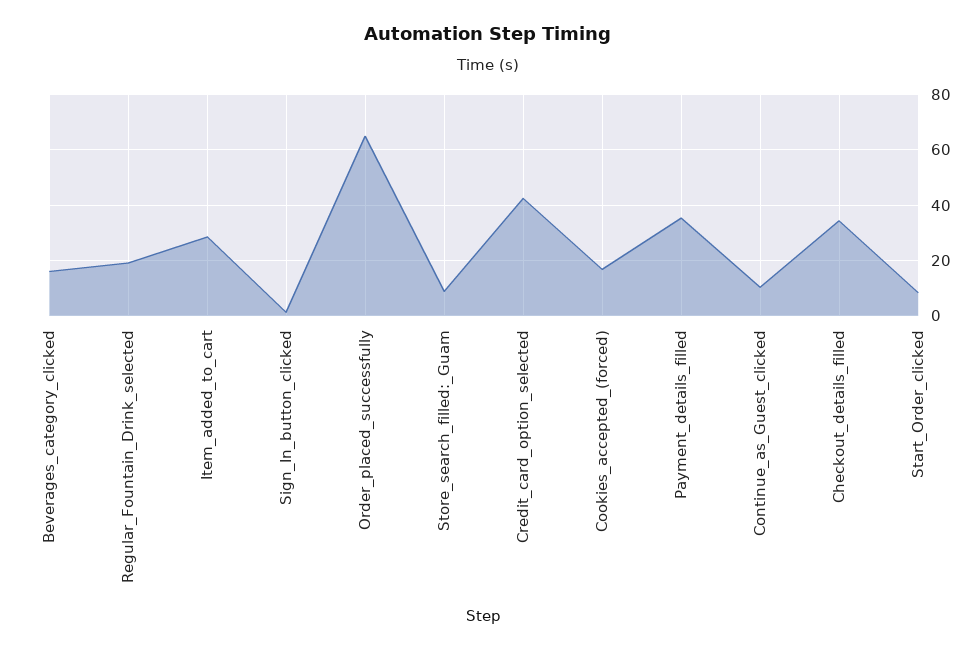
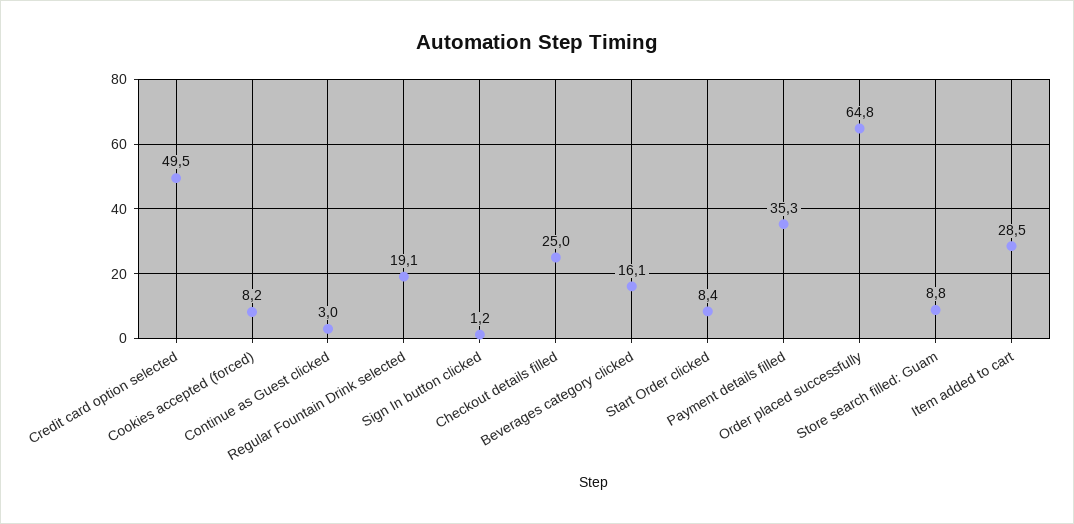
  {
    "Beverages_category_clicked": 16.1,
    "Regular_Fountain_Drink_selected": 19.1,
    "Item_added_to_cart": 28.5,
    "Sign_In_button_clicked": 1.2,
    "Order_placed_successfully": 64.8,
    "Store_search_filled:_Guam": 8.8,
-   "Credit_card_option_selected": 42.5,
+   "Credit_card_option_selected": 49.5,
-   "Cookies_accepted_(forced)": 17.5,
+   "Cookies_accepted_(forced)": 8.2,
    "Payment_details_filled": 35.3,
-   "Continue_as_Guest_clicked": 10,
+   "Continue_as_Guest_clicked": 3,
-   "Checkout_details_filled": 35,
+   "Checkout_details_filled": 25,
    "Start_Order_clicked": 8.4
  }

